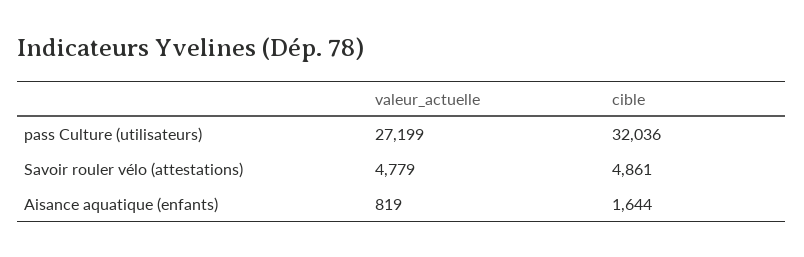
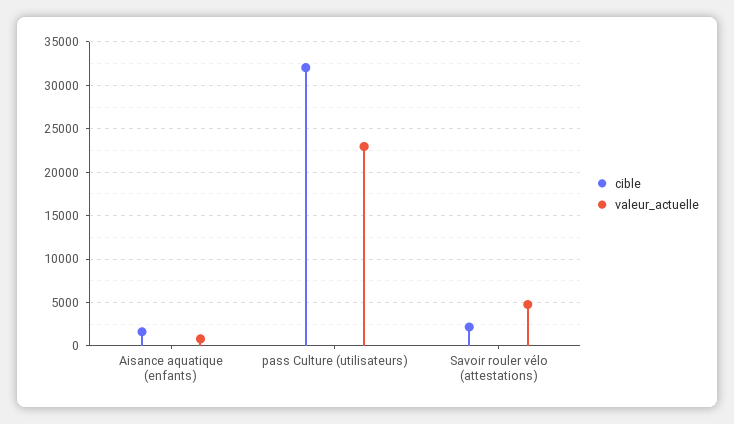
  {
    "valeur_actuelle": {
-     "pass Culture (utilisateurs)": 27199,
+     "pass Culture (utilisateurs)": 23000,
      "Savoir rouler vélo (attestations)": 4779,
      "Aisance aquatique (enfants)": 819
    },
    "cible": {
      "pass Culture (utilisateurs)": 32036,
-     "Savoir rouler vélo (attestations)": 4861,
+     "Savoir rouler vélo (attestations)": 2000,
      "Aisance aquatique (enfants)": 1644
    }
  }

